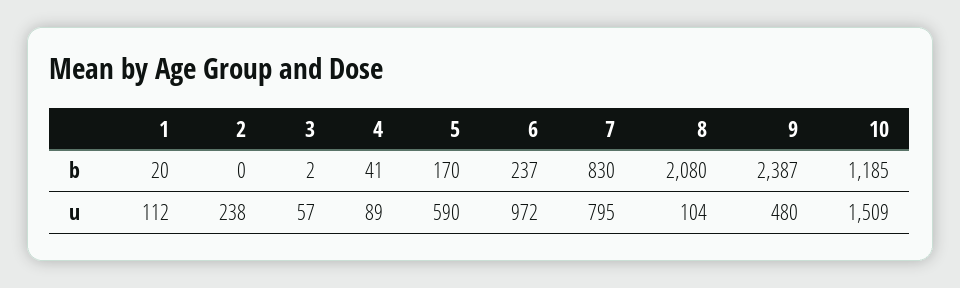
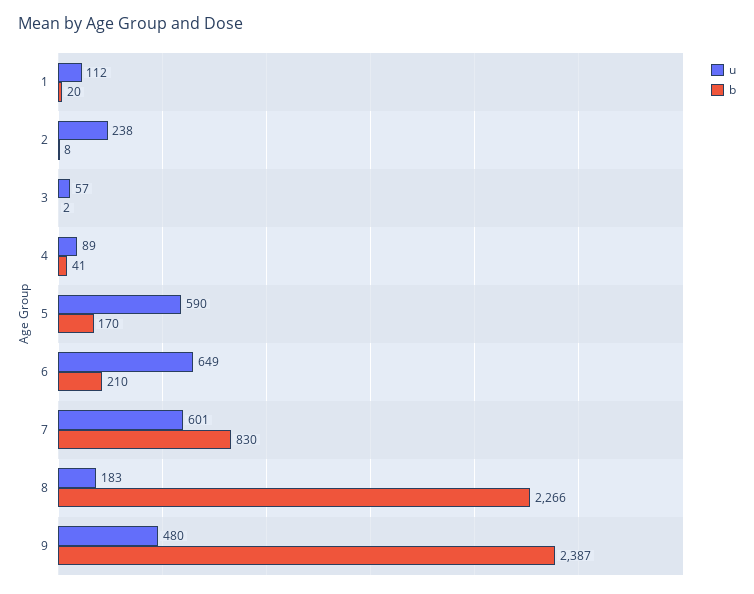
  {
    "b": {
      "1": 20,
-     "2": 0,
+     "2": 8,
      "3": 2,
      "4": 41,
      "5": 170,
-     "6": 237,
+     "6": 210,
      "7": 830,
-     "8": 2080,
+     "8": 2266,
-     "9": 2387,
+     "9": 2387
-     "10": 1185
    },
    "u": {
      "1": 112,
      "2": 238,
      "3": 57,
      "4": 89,
      "5": 590,
-     "6": 972,
+     "6": 649,
-     "7": 795,
+     "7": 601,
-     "8": 104,
+     "8": 183,
-     "9": 480,
+     "9": 480
-     "10": 1509
    }
  }

